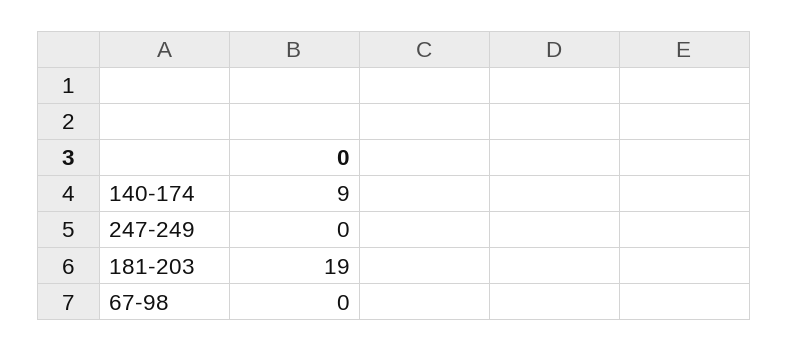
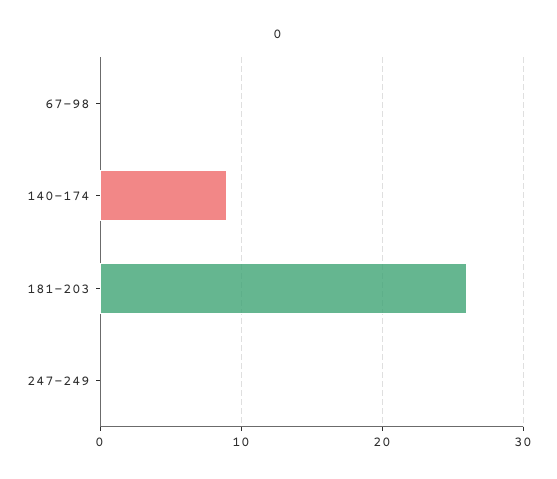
  {
    "140-174": 9,
    "247-249": 0,
-   "181-203": 19,
+   "181-203": 26,
    "67-98": 0
  }

